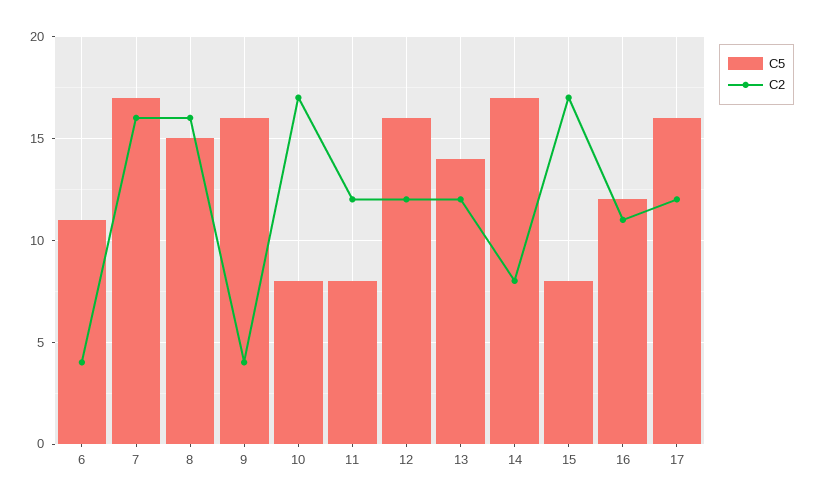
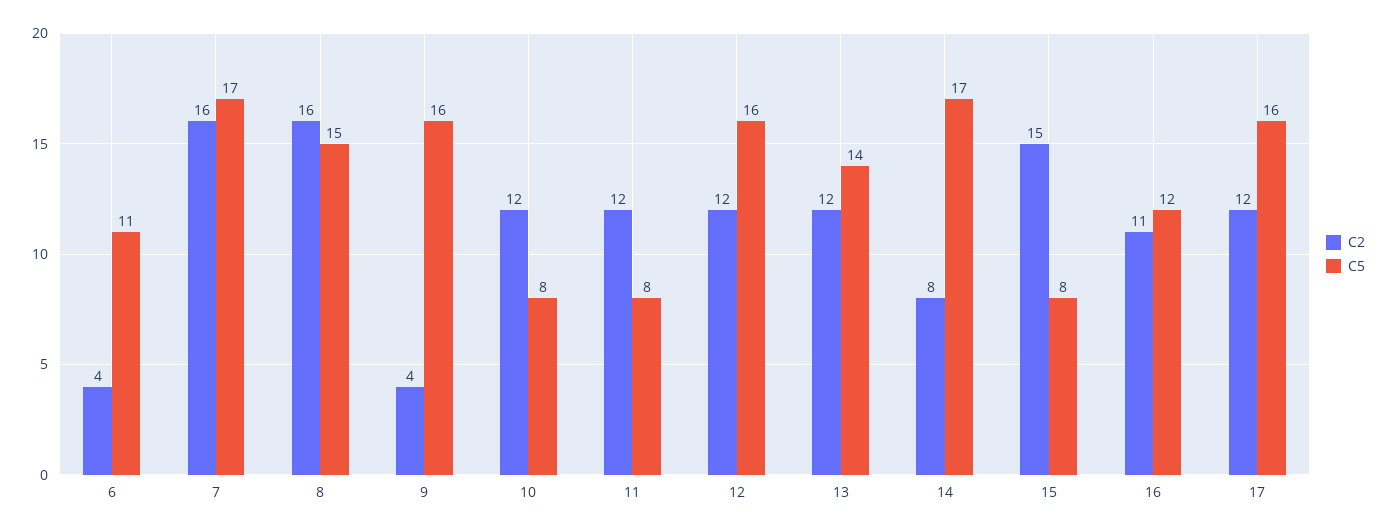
  {
    "C5": {
      "6": 11,
      "7": 17,
      "8": 15,
      "9": 16,
      "10": 8,
      "11": 8,
      "12": 16,
      "13": 14,
      "14": 17,
      "15": 8,
      "16": 12,
      "17": 16
    },
    "C2": {
      "6": 4,
      "7": 16,
      "8": 16,
      "9": 4,
-     "10": 17,
+     "10": 12,
      "11": 12,
      "12": 12,
      "13": 12,
      "14": 8,
-     "15": 17,
+     "15": 15,
      "16": 11,
      "17": 12
    }
  }

